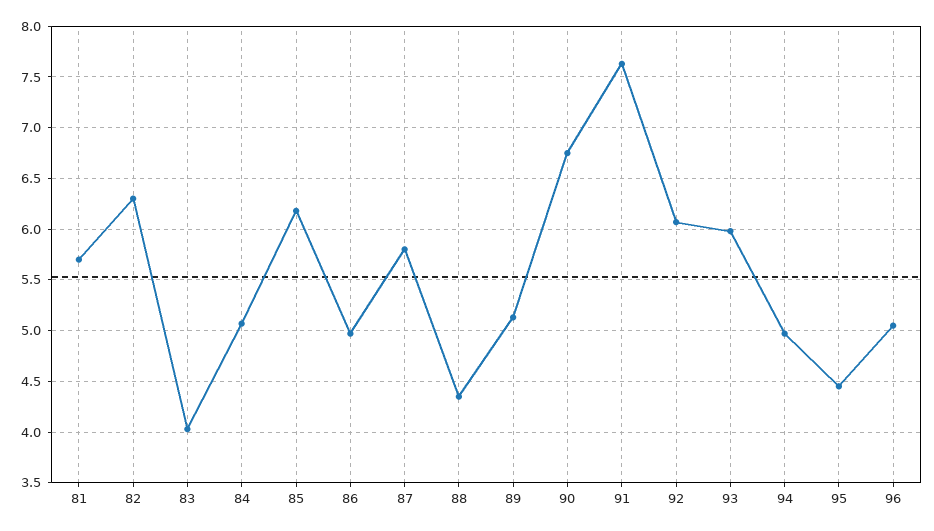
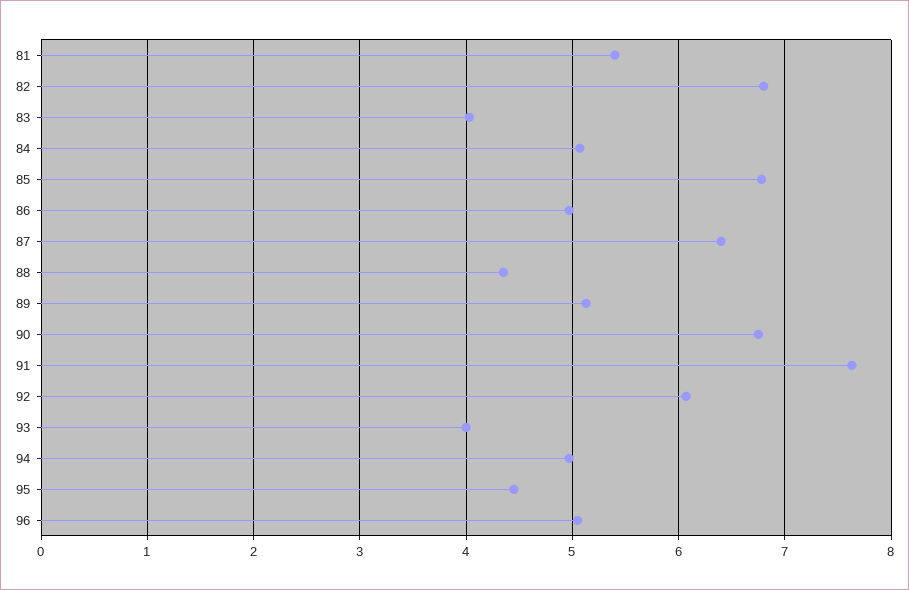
  {
-   "81": 5.7,
+   "81": 5.4,
-   "82": 6.3,
+   "82": 6.8,
    "83": 4,
    "84": 5.1,
-   "85": 6.2,
+   "85": 6.8,
    "86": 5,
-   "87": 5.8,
+   "87": 6.4,
    "88": 4.4,
    "89": 5.1,
    "90": 6.8,
    "91": 7.6,
    "92": 6.1,
-   "93": 6,
+   "93": 4,
    "94": 5,
    "95": 4.5,
    "96": 5.1
  }

